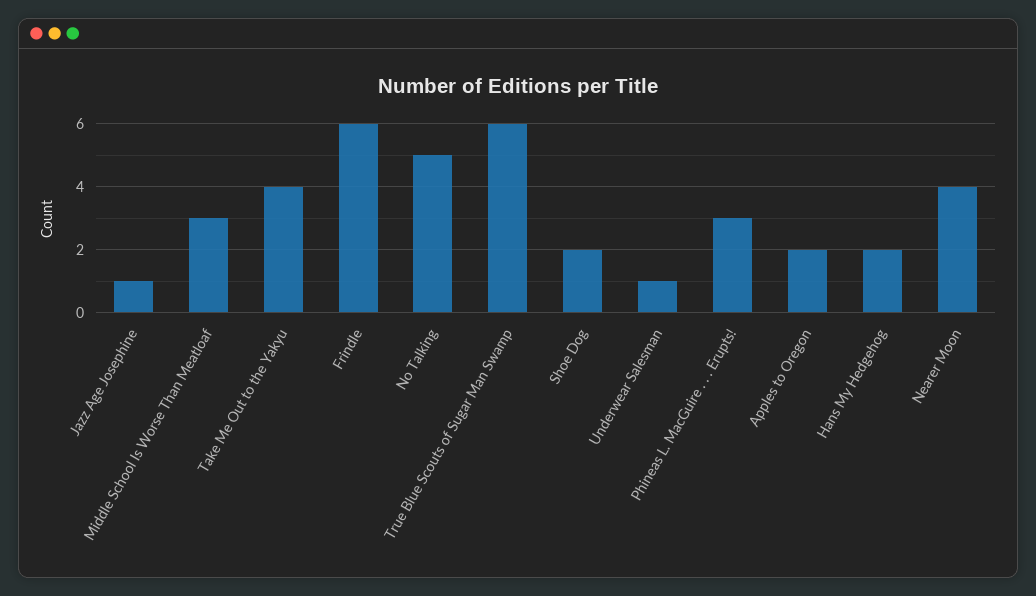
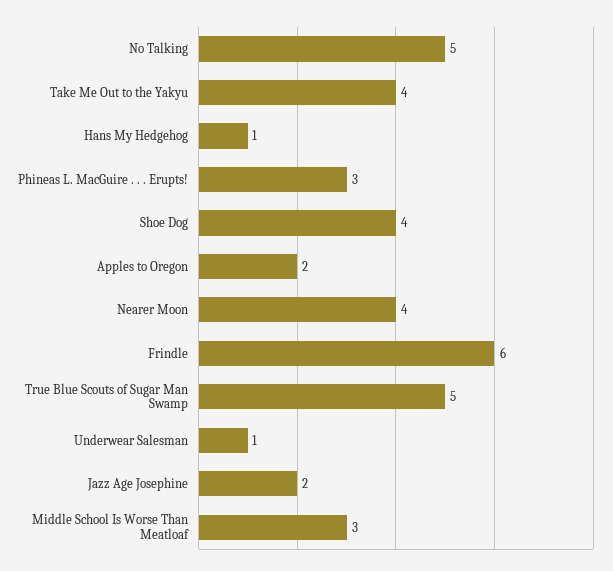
  {
-   "Jazz Age Josephine": 1,
+   "Jazz Age Josephine": 2,
    "Middle School Is Worse Than Meatloaf": 3,
    "Take Me Out to the Yakyu": 4,
    "Frindle": 6,
    "No Talking": 5,
-   "True Blue Scouts of Sugar Man Swamp": 6,
+   "True Blue Scouts of Sugar Man Swamp": 5,
-   "Shoe Dog": 2,
+   "Shoe Dog": 4,
    "Underwear Salesman": 1,
    "Phineas L. MacGuire . . . Erupts!": 3,
    "Apples to Oregon": 2,
-   "Hans My Hedgehog": 2,
+   "Hans My Hedgehog": 1,
    "Nearer Moon": 4
  }

